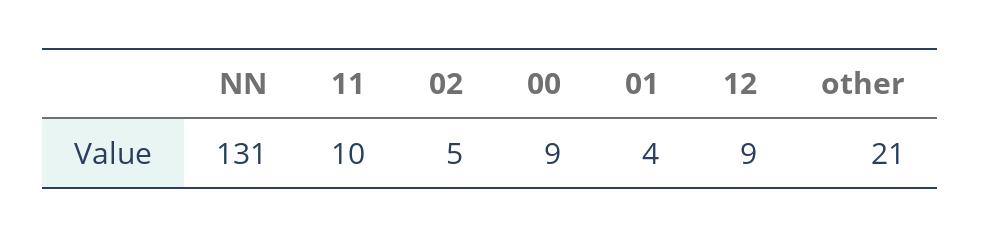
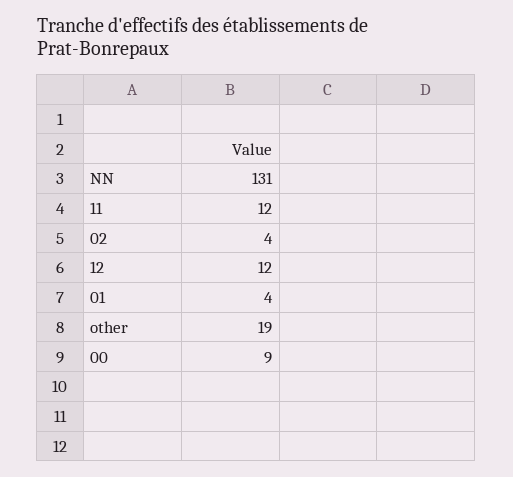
  {
    "NN": 131,
-   "11": 10,
+   "11": 12,
-   "02": 5,
+   "02": 4,
    "00": 9,
    "01": 4,
-   "12": 9,
+   "12": 12,
-   "other": 21
+   "other": 19
  }

